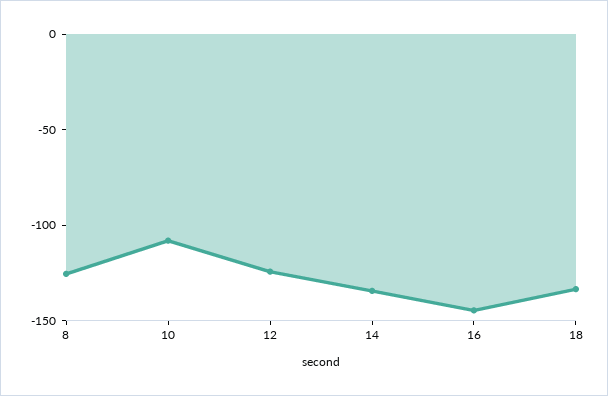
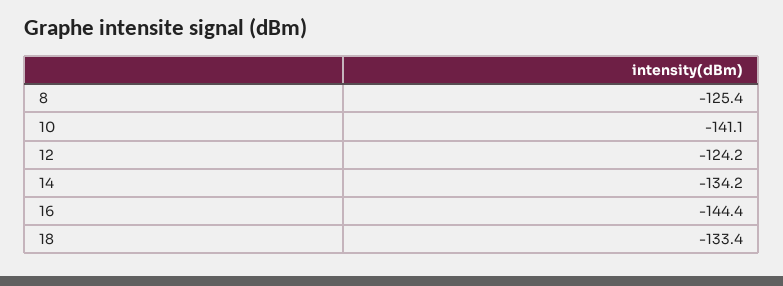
  {
    "8": -125.4,
-   "10": -110,
+   "10": -141.1,
    "12": -124.2,
    "14": -134.2,
    "16": -144.4,
    "18": -133.4
  }

